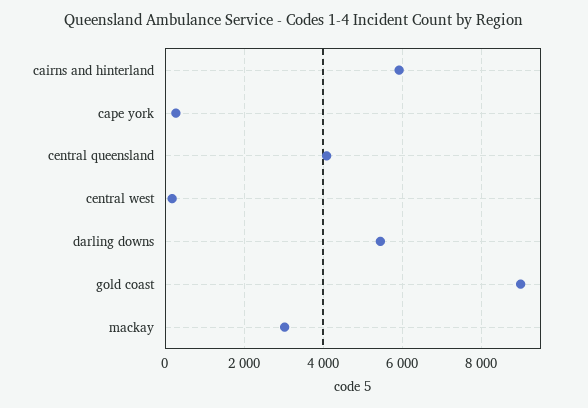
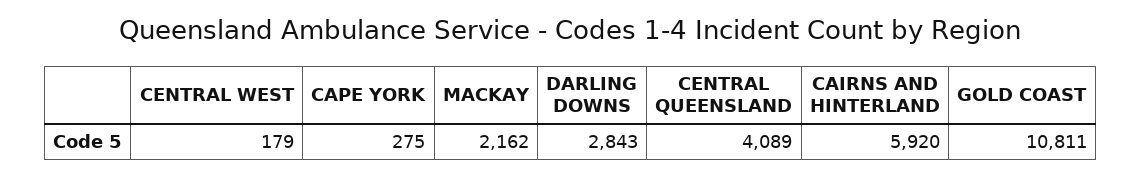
  {
    "cairns and hinterland": 5920,
    "cape york": 275,
    "central queensland": 4089,
    "central west": 179,
-   "darling downs": 5400,
+   "darling downs": 2843,
-   "gold coast": 9000,
+   "gold coast": 10811,
-   "mackay": 3000
+   "mackay": 2162
  }

